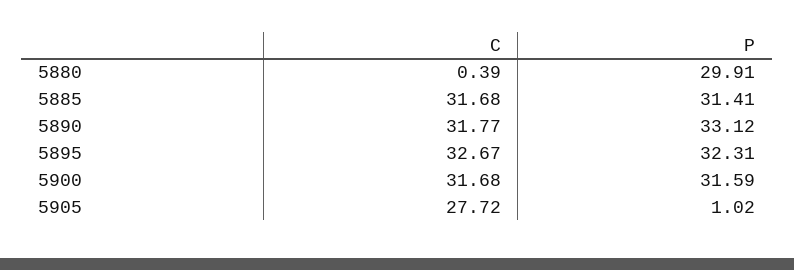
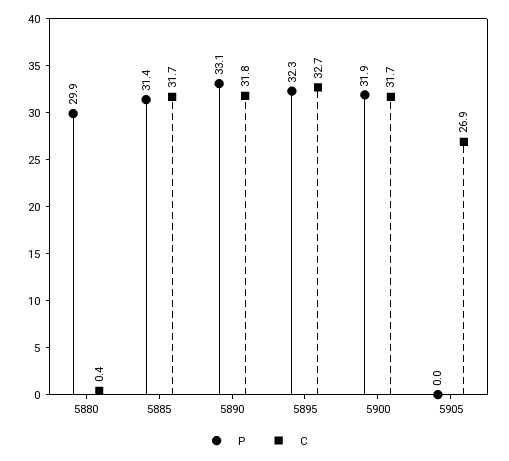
  {
    "C": {
      "5880": 0.39,
      "5885": 31.68,
      "5890": 31.77,
      "5895": 32.67,
      "5900": 31.68,
-     "5905": 27.72
+     "5905": 26.9
    },
    "P": {
      "5880": 29.91,
      "5885": 31.41,
      "5890": 33.12,
      "5895": 32.31,
-     "5900": 31.59,
+     "5900": 31.9,
-     "5905": 1.02
+     "5905": 0
    }
  }

